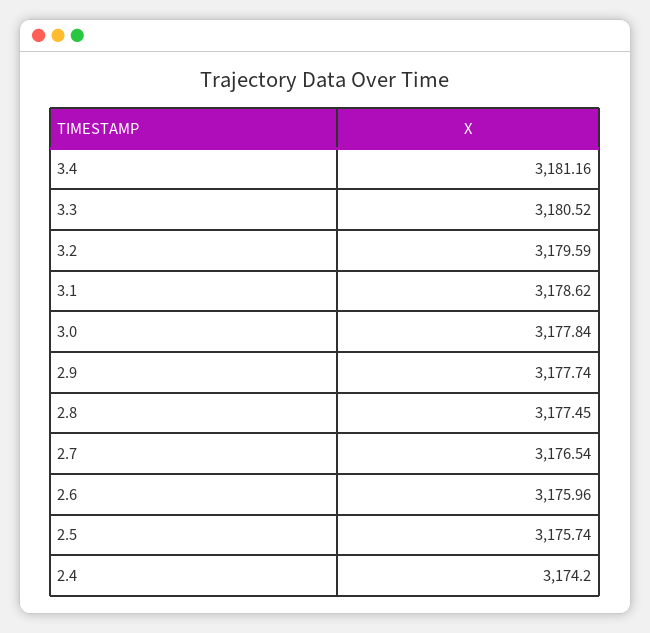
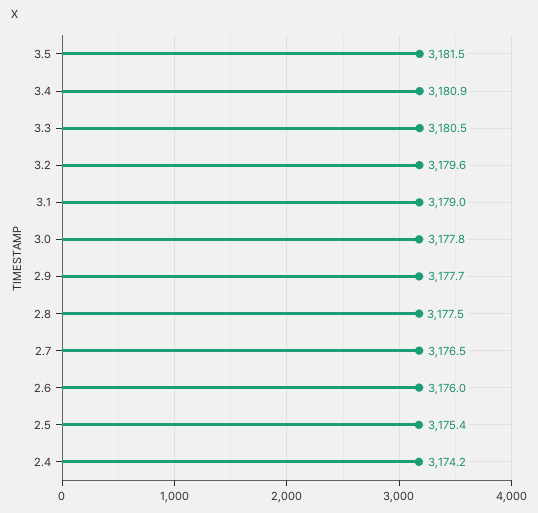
  {
-   "3.4": 3181.16,
+   "3.4": 3180.9,
    "3.3": 3180.52,
    "3.2": 3179.59,
-   "3.1": 3178.62,
+   "3.1": 3179,
    "3.0": 3177.84,
    "2.9": 3177.74,
    "2.8": 3177.45,
    "2.7": 3176.54,
    "2.6": 3175.96,
-   "2.5": 3175.74,
+   "2.5": 3175.4,
-   "2.4": 3174.2
+   "2.4": 3174.2,
+   "3.5": 3181.5
  }

